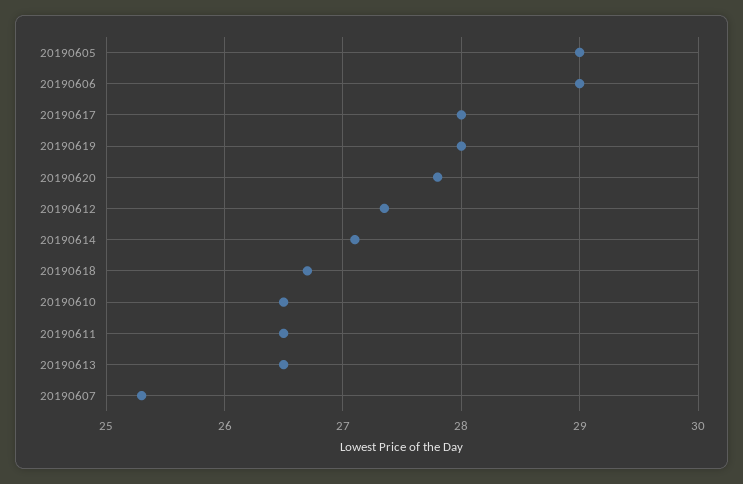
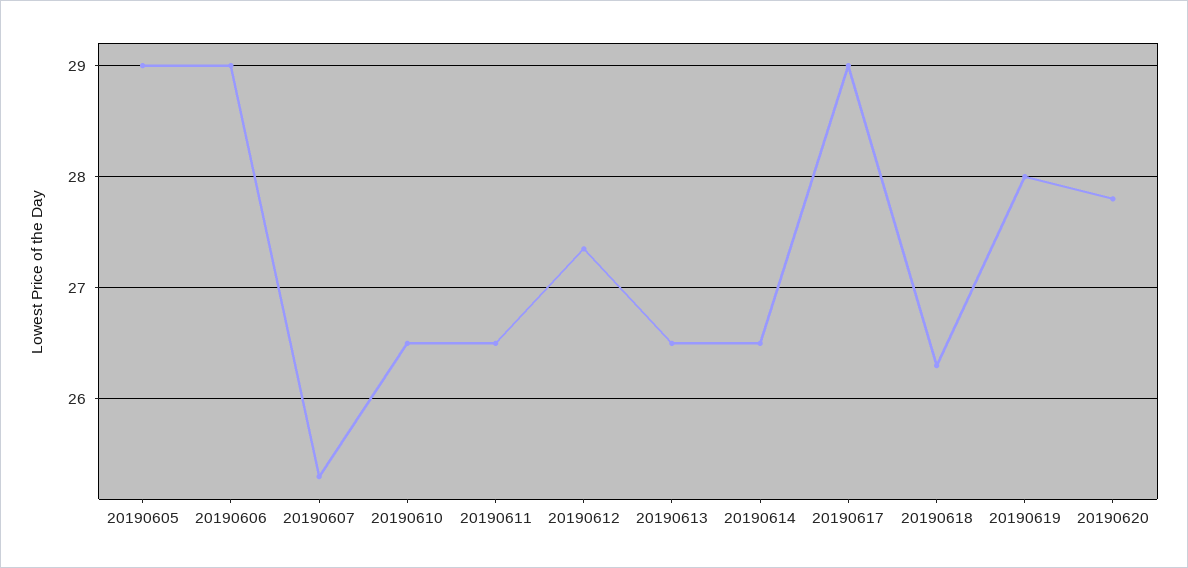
  {
    "20190605": 29,
    "20190606": 29,
-   "20190617": 28,
+   "20190617": 29,
    "20190619": 28,
    "20190620": 27.8,
    "20190612": 27.4,
-   "20190614": 27.1,
+   "20190614": 26.5,
-   "20190618": 26.7,
+   "20190618": 26.3,
    "20190610": 26.5,
    "20190611": 26.5,
    "20190613": 26.5,
    "20190607": 25.3
  }

